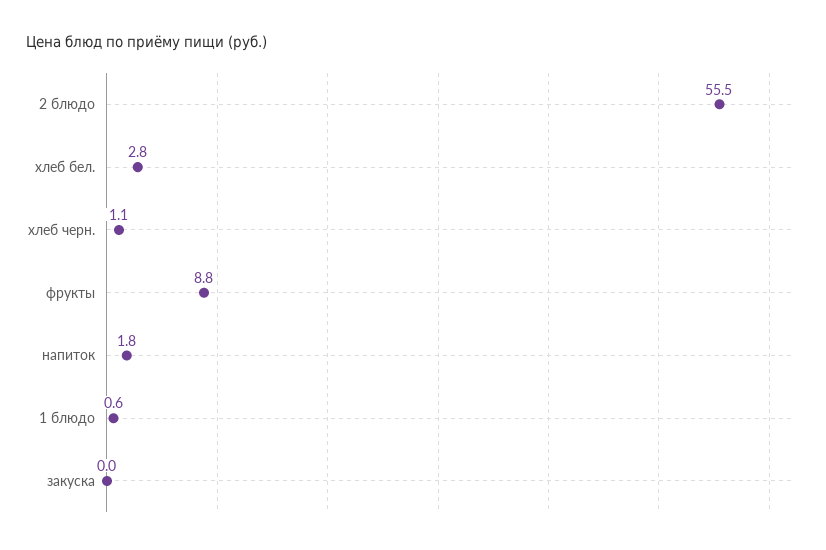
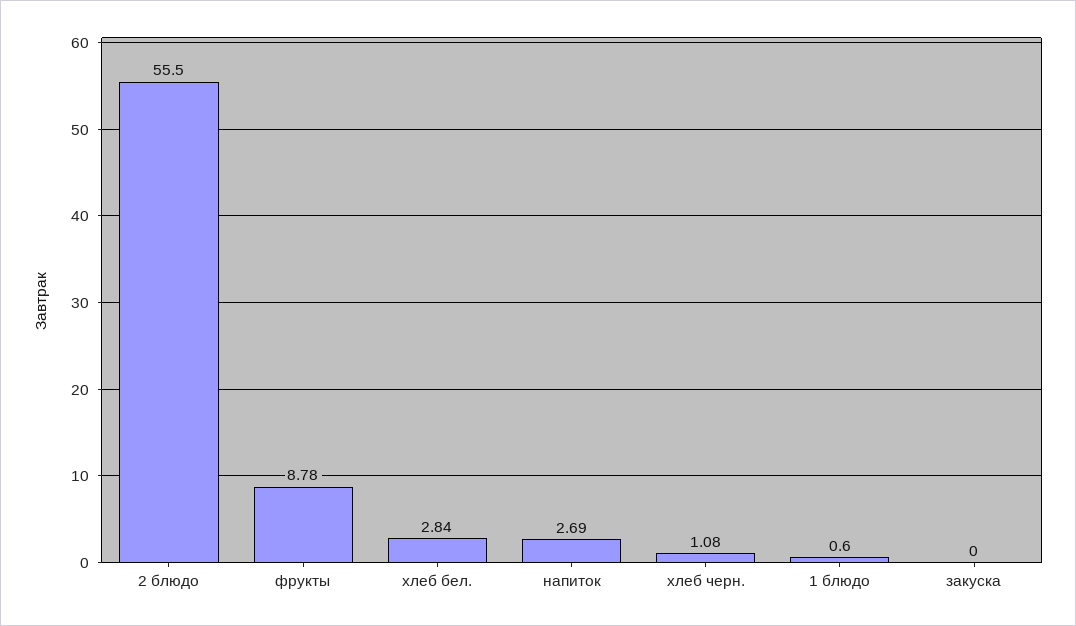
  {
    "2 блюдо": 55.5,
    "хлеб бел.": 2.84,
    "хлеб черн.": 1.08,
    "фрукты": 8.78,
-   "напиток": 1.8,
+   "напиток": 2.69,
    "1 блюдо": 0.6,
    "закуска": 0
  }

